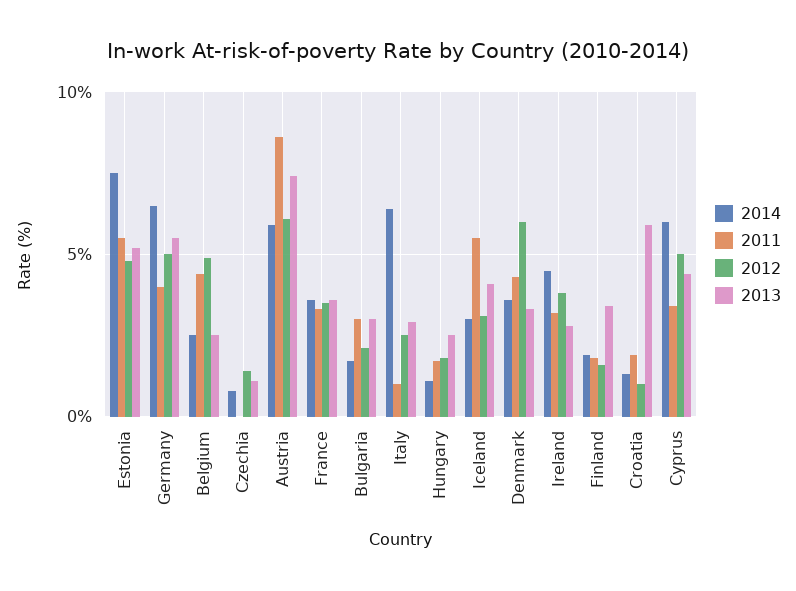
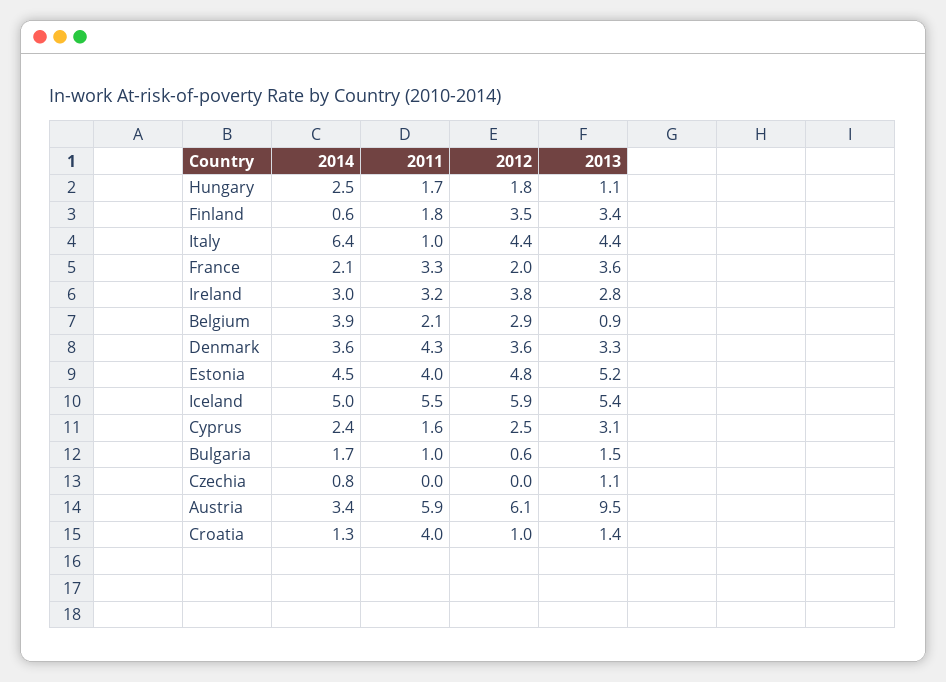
  {
    "2014": {
-     "Estonia": 7.5,
+     "Estonia": 4.5,
-     "Germany": 6.5,
-     "Belgium": 2.5,
+     "Belgium": 3.9,
      "Czechia": 0.8,
-     "Austria": 6,
+     "Austria": 3.4,
-     "France": 3.5,
+     "France": 2.1,
      "Bulgaria": 1.7,
      "Italy": 6.4,
-     "Hungary": 1,
+     "Hungary": 2.5,
-     "Iceland": 3,
+     "Iceland": 5,
      "Denmark": 3.6,
-     "Ireland": 4.5,
+     "Ireland": 3,
-     "Finland": 2,
+     "Finland": 0.6,
      "Croatia": 1.3,
-     "Cyprus": 6
+     "Cyprus": 2.4
    },
    "2011": {
-     "Estonia": 5.5,
+     "Estonia": 4,
-     "Germany": 4,
-     "Belgium": 4.5,
+     "Belgium": 2.1,
      "Czechia": 0,
-     "Austria": 8.5,
+     "Austria": 5.9,
      "France": 3.3,
-     "Bulgaria": 3,
+     "Bulgaria": 1,
      "Italy": 1,
      "Hungary": 1.7,
      "Iceland": 5.5,
      "Denmark": 4.3,
      "Ireland": 3.2,
      "Finland": 1.8,
-     "Croatia": 2,
+     "Croatia": 4,
-     "Cyprus": 3.5
+     "Cyprus": 1.6
    },
    "2012": {
      "Estonia": 4.8,
-     "Germany": 5,
-     "Belgium": 5,
+     "Belgium": 2.9,
-     "Czechia": 1.5,
+     "Czechia": 0,
      "Austria": 6.1,
-     "France": 3.5,
+     "France": 2,
-     "Bulgaria": 2,
+     "Bulgaria": 0.6,
-     "Italy": 2.5,
+     "Italy": 4.4,
      "Hungary": 1.8,
-     "Iceland": 3,
+     "Iceland": 5.9,
-     "Denmark": 6,
+     "Denmark": 3.6,
      "Ireland": 3.8,
-     "Finland": 1.5,
+     "Finland": 3.5,
      "Croatia": 1,
-     "Cyprus": 5
+     "Cyprus": 2.5
    },
    "2013": {
      "Estonia": 5.2,
-     "Germany": 5.5,
-     "Belgium": 2.5,
+     "Belgium": 0.9,
      "Czechia": 1.1,
-     "Austria": 7.5,
+     "Austria": 9.5,
      "France": 3.6,
-     "Bulgaria": 3,
+     "Bulgaria": 1.5,
-     "Italy": 3,
+     "Italy": 4.4,
-     "Hungary": 2.5,
+     "Hungary": 1.1,
-     "Iceland": 4,
+     "Iceland": 5.4,
      "Denmark": 3.3,
      "Ireland": 2.8,
      "Finland": 3.4,
-     "Croatia": 6,
+     "Croatia": 1.4,
-     "Cyprus": 4.5
+     "Cyprus": 3.1
    }
  }

